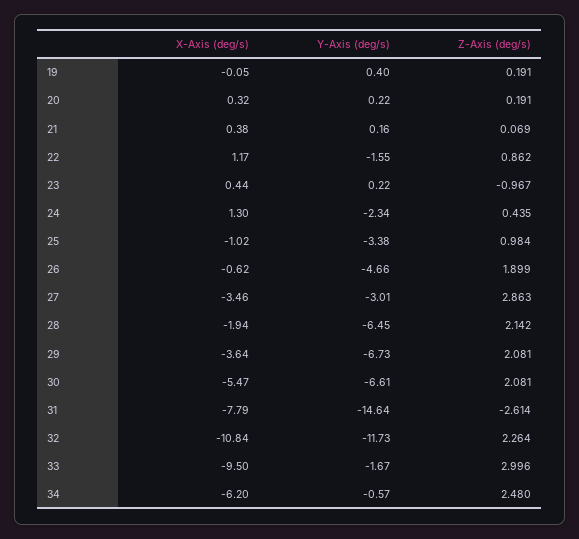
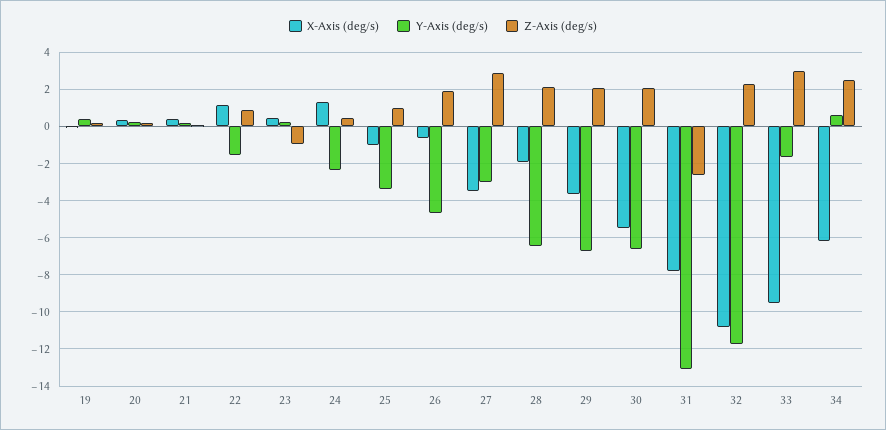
  {
    "X-Axis (deg/s)": {
      "19": -0.05,
      "20": 0.32,
      "21": 0.38,
      "22": 1.17,
      "23": 0.44,
      "24": 1.3,
      "25": -1.02,
      "26": -0.62,
      "27": -3.46,
      "28": -1.94,
      "29": -3.64,
      "30": -5.47,
      "31": -7.79,
      "32": -10.84,
      "33": -9.5,
      "34": -6.2
    },
    "Y-Axis (deg/s)": {
      "19": 0.4,
      "20": 0.22,
      "21": 0.16,
      "22": -1.55,
      "23": 0.22,
      "24": -2.34,
      "25": -3.38,
      "26": -4.66,
      "27": -3.01,
      "28": -6.45,
      "29": -6.73,
      "30": -6.61,
-     "31": -14.64,
+     "31": -13,
      "32": -11.73,
      "33": -1.67,
-     "34": -0.57
+     "34": 0.5
    },
    "Z-Axis (deg/s)": {
      "19": 0.191,
      "20": 0.191,
      "21": 0.069,
      "22": 0.862,
      "23": -0.967,
      "24": 0.435,
      "25": 0.984,
      "26": 1.899,
      "27": 2.863,
      "28": 2.142,
      "29": 2.081,
      "30": 2.081,
      "31": -2.614,
      "32": 2.264,
      "33": 2.996,
      "34": 2.48
    }
  }

